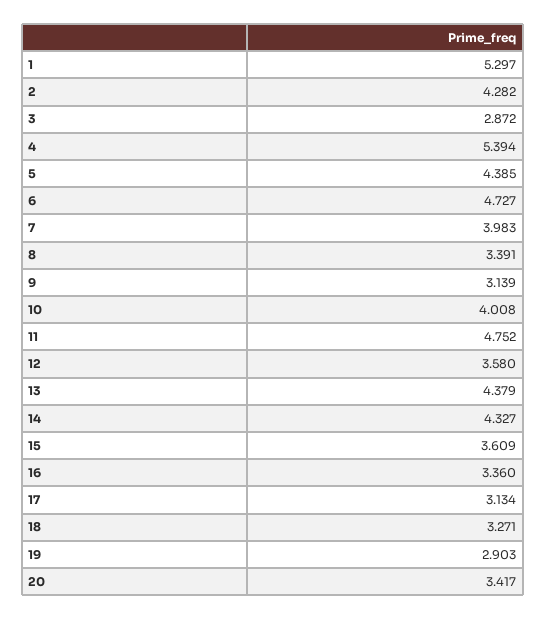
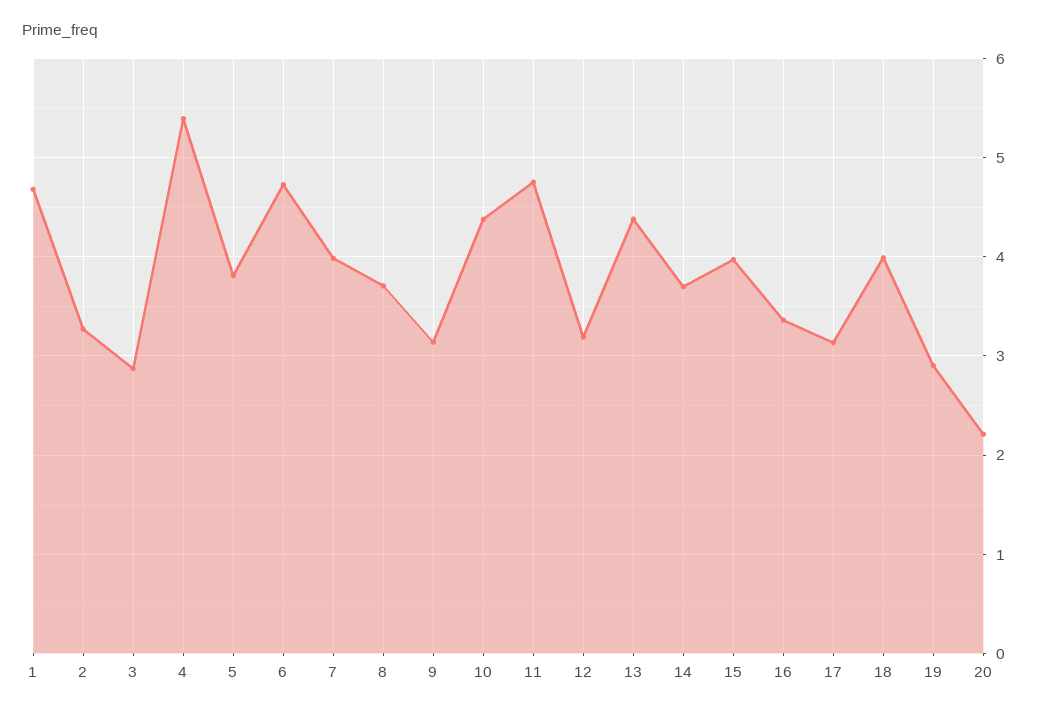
  {
-   "1": 5.297,
+   "1": 4.7,
-   "2": 4.282,
+   "2": 3.3,
    "3": 2.872,
    "4": 5.394,
-   "5": 4.385,
+   "5": 3.8,
    "6": 4.727,
    "7": 3.983,
-   "8": 3.391,
+   "8": 3.7,
    "9": 3.139,
-   "10": 4.008,
+   "10": 4.4,
    "11": 4.752,
-   "12": 3.58,
+   "12": 3.2,
    "13": 4.379,
-   "14": 4.327,
+   "14": 3.7,
-   "15": 3.609,
+   "15": 4,
    "16": 3.36,
    "17": 3.134,
-   "18": 3.271,
+   "18": 4,
    "19": 2.903,
-   "20": 3.417
+   "20": 2.2
  }

